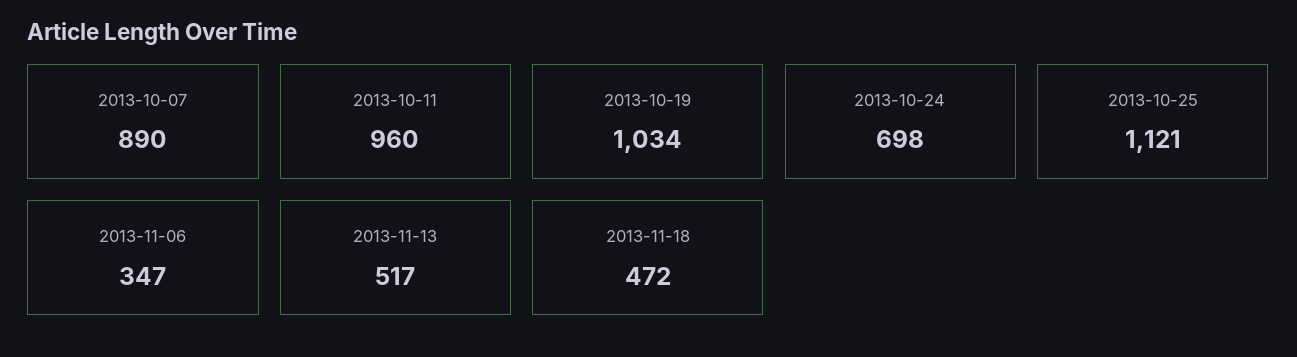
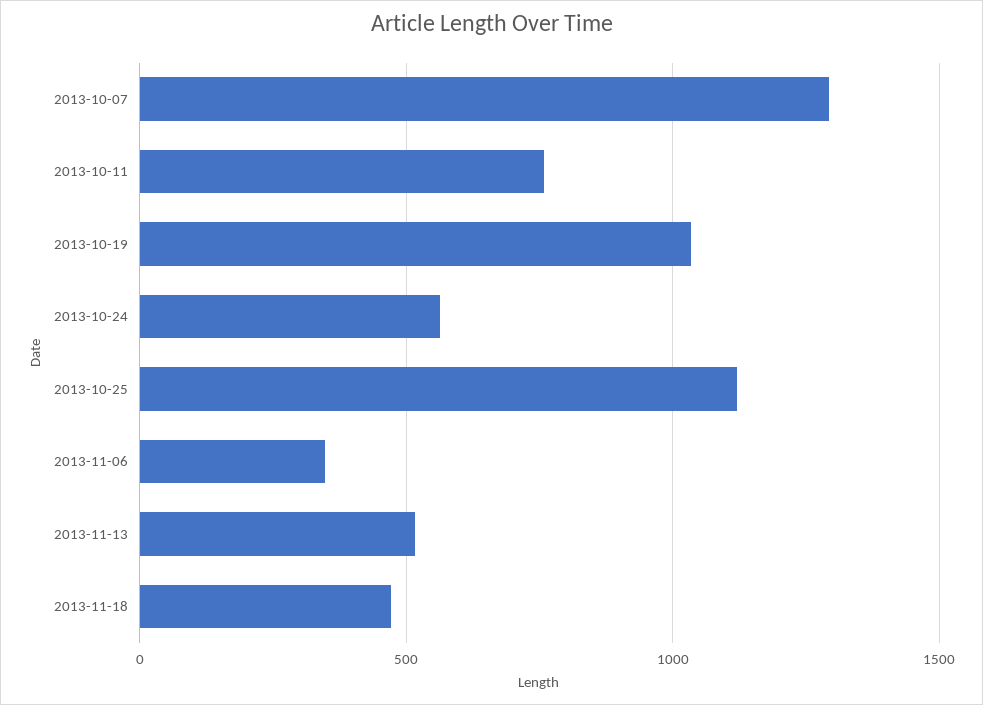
  {
-   "2013-10-07": 890,
+   "2013-10-07": 1300,
-   "2013-10-11": 960,
+   "2013-10-11": 750,
    "2013-10-19": 1034,
-   "2013-10-24": 698,
+   "2013-10-24": 550,
    "2013-10-25": 1121,
    "2013-11-06": 347,
    "2013-11-13": 517,
    "2013-11-18": 472
  }

